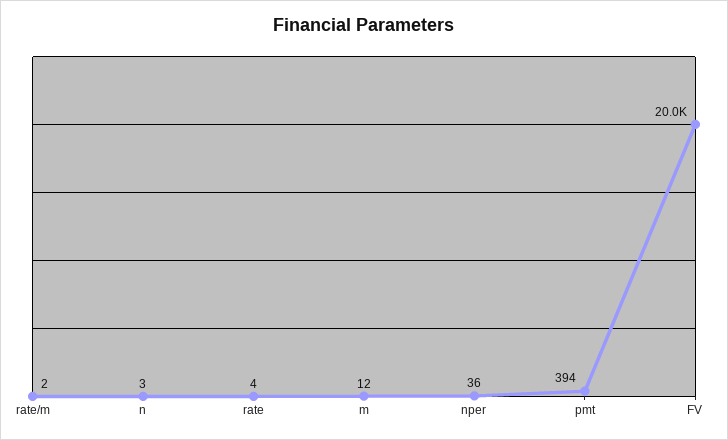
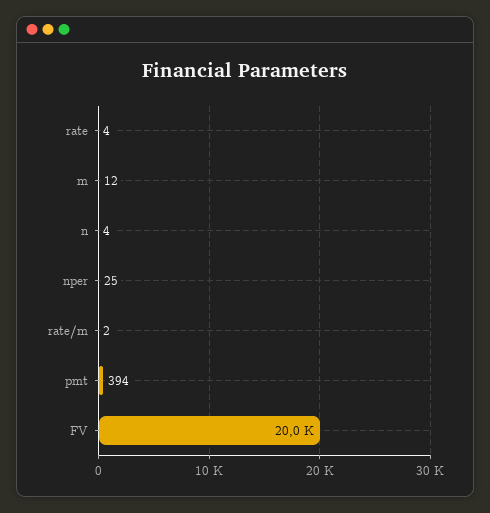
  {
    "rate/m": 2,
-   "n": 3,
+   "n": 4,
    "rate": 4,
    "m": 12,
-   "nper": 36,
+   "nper": 25,
    "pmt": 394,
    "FV": 20000
  }

